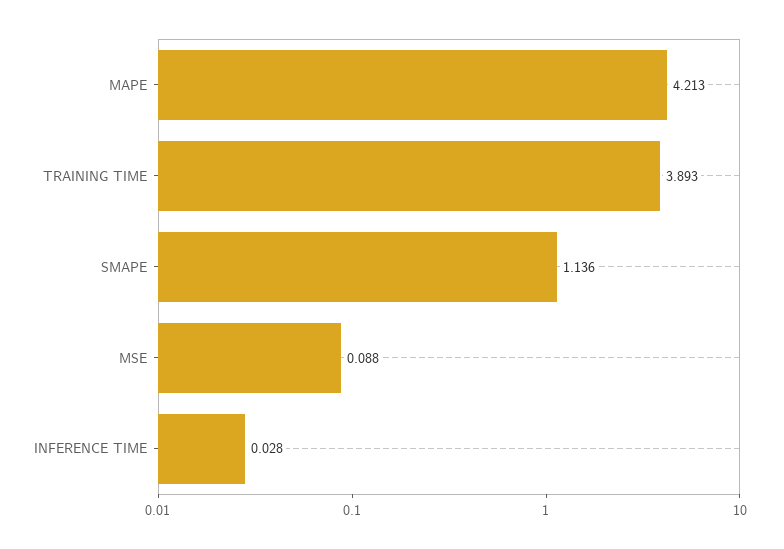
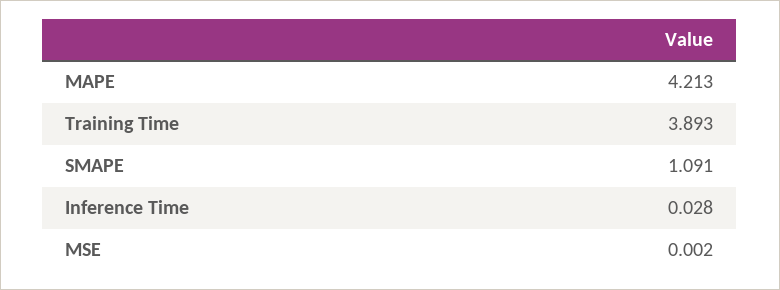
  {
    "MAPE": 4.213,
    "TRAINING TIME": 3.893,
-   "SMAPE": 1.136,
+   "SMAPE": 1.091,
-   "MSE": 0.088,
+   "MSE": 0.002,
    "INFERENCE TIME": 0.028
  }

